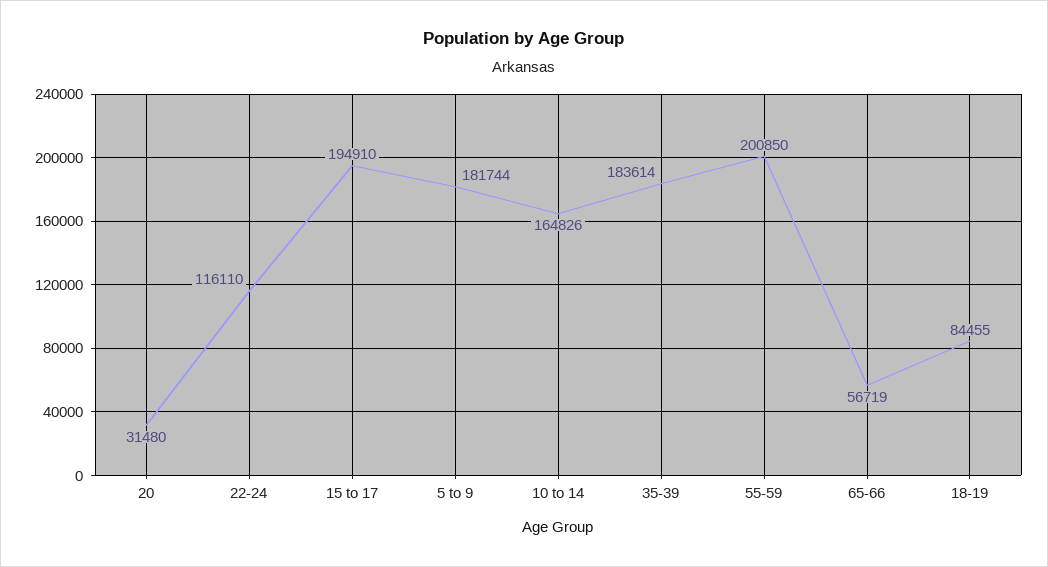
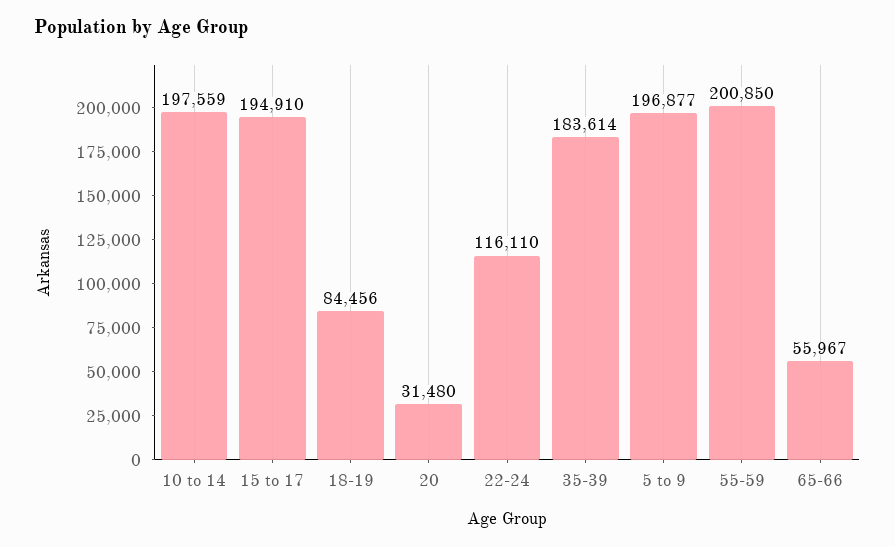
  {
    "20": 31480,
    "22-24": 116110,
    "15 to 17": 194910,
-   "5 to 9": 181744,
+   "5 to 9": 196877,
-   "10 to 14": 164826,
+   "10 to 14": 197559,
    "35-39": 183614,
    "55-59": 200850,
-   "65-66": 56719,
+   "65-66": 55967,
-   "18-19": 84455
+   "18-19": 84456
  }

